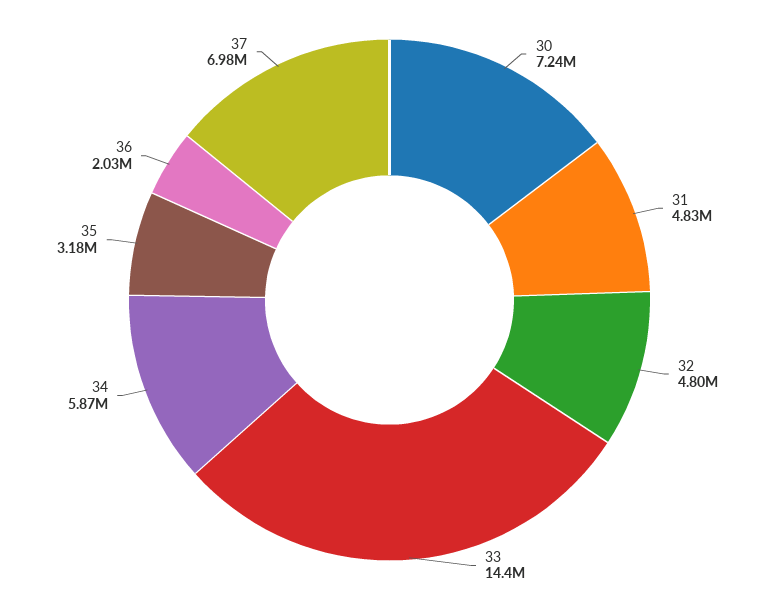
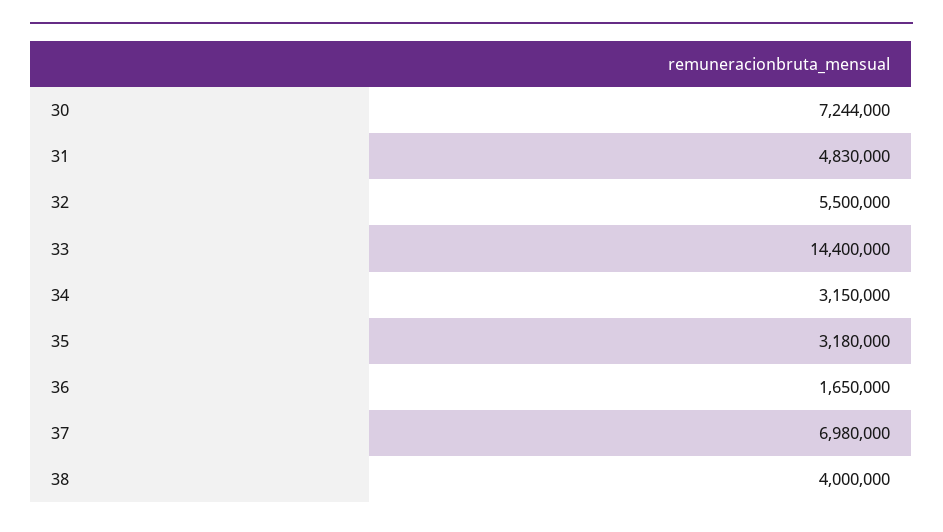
  {
    "30": 7244000,
    "31": 4830000,
-   "32": 4800000,
+   "32": 5500000,
    "33": 14400000,
-   "34": 5870000,
+   "34": 3150000,
    "35": 3180000,
-   "36": 2030000,
+   "36": 1650000,
-   "37": 6980000
+   "37": 6980000,
+   "38": 4000000
  }

